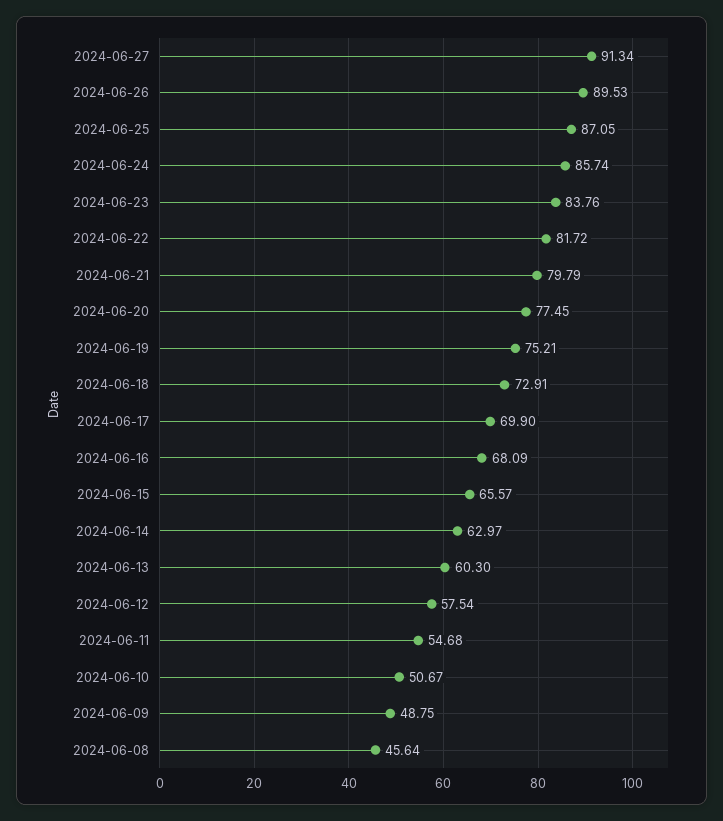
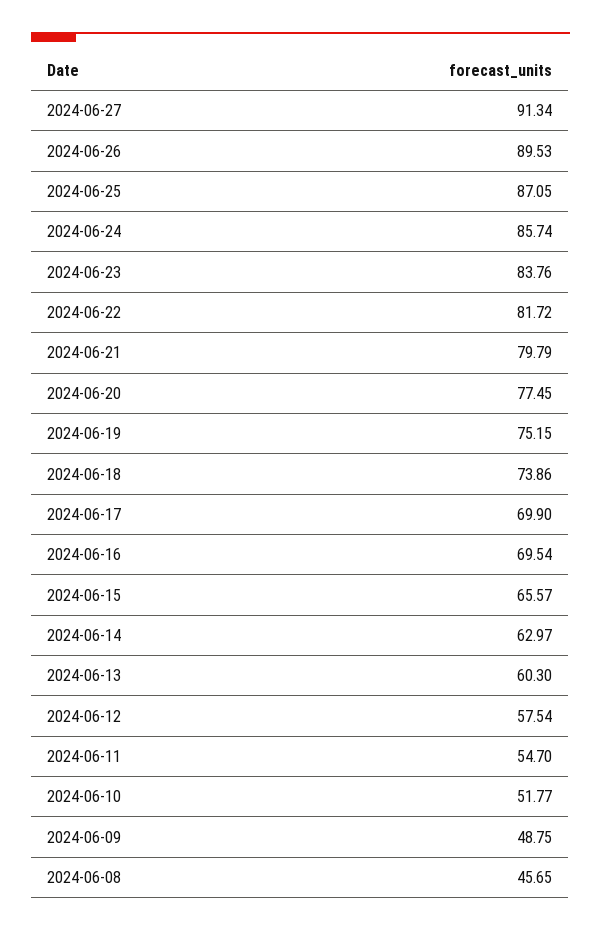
  {
    "2024-06-27": 91.34,
    "2024-06-26": 89.53,
    "2024-06-25": 87.05,
    "2024-06-24": 85.74,
    "2024-06-23": 83.76,
    "2024-06-22": 81.72,
    "2024-06-21": 79.79,
    "2024-06-20": 77.45,
-   "2024-06-19": 75.21,
+   "2024-06-19": 75.15,
-   "2024-06-18": 72.91,
+   "2024-06-18": 73.86,
    "2024-06-17": 69.9,
-   "2024-06-16": 68.09,
+   "2024-06-16": 69.54,
    "2024-06-15": 65.57,
    "2024-06-14": 62.97,
    "2024-06-13": 60.3,
    "2024-06-12": 57.54,
-   "2024-06-11": 54.68,
+   "2024-06-11": 54.7,
-   "2024-06-10": 50.67,
+   "2024-06-10": 51.77,
    "2024-06-09": 48.75,
-   "2024-06-08": 45.64
+   "2024-06-08": 45.65
  }

